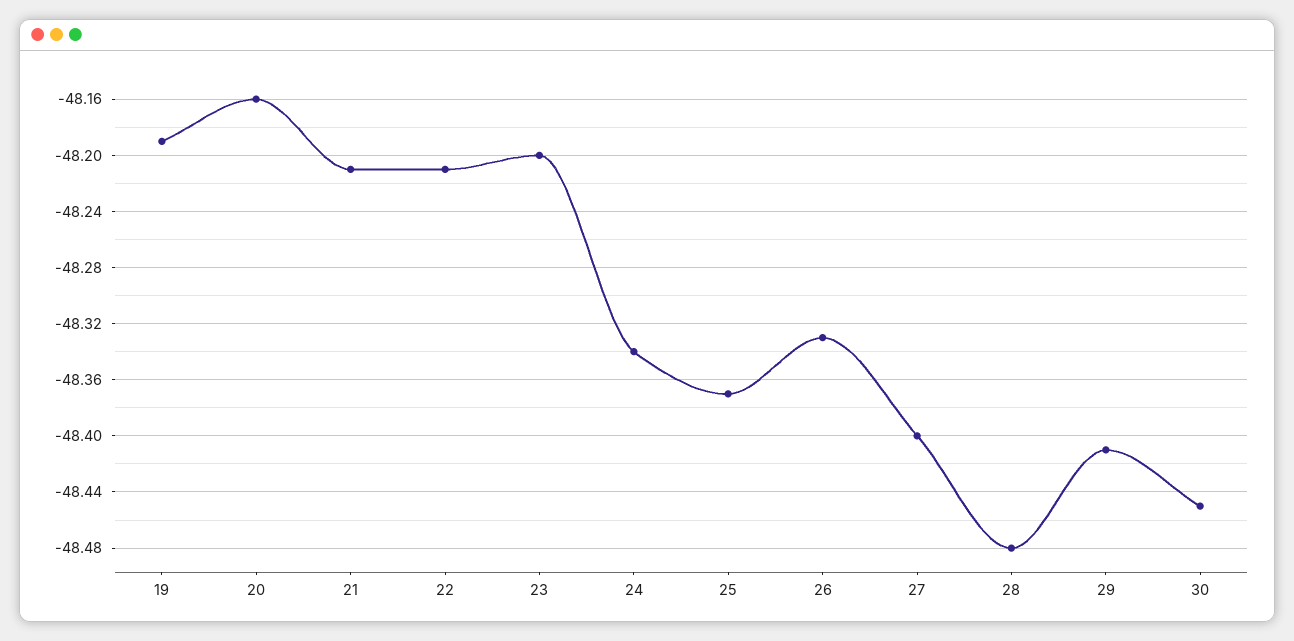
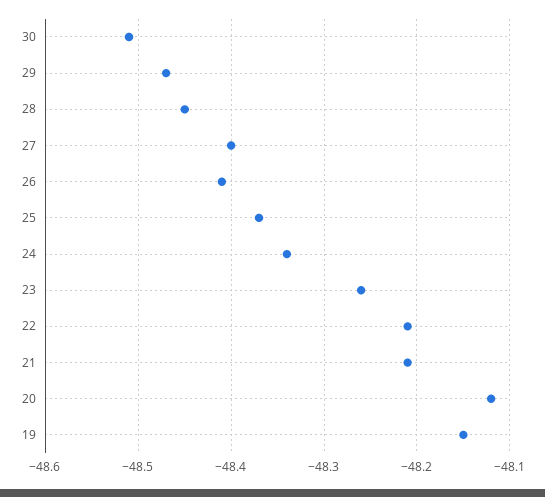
  {
-   "19": -48.19,
+   "19": -48.15,
-   "20": -48.16,
+   "20": -48.12,
    "21": -48.21,
    "22": -48.21,
-   "23": -48.2,
+   "23": -48.26,
    "24": -48.34,
    "25": -48.37,
-   "26": -48.33,
+   "26": -48.41,
    "27": -48.4,
-   "28": -48.48,
+   "28": -48.45,
-   "29": -48.41,
+   "29": -48.47,
-   "30": -48.45
+   "30": -48.51
  }

